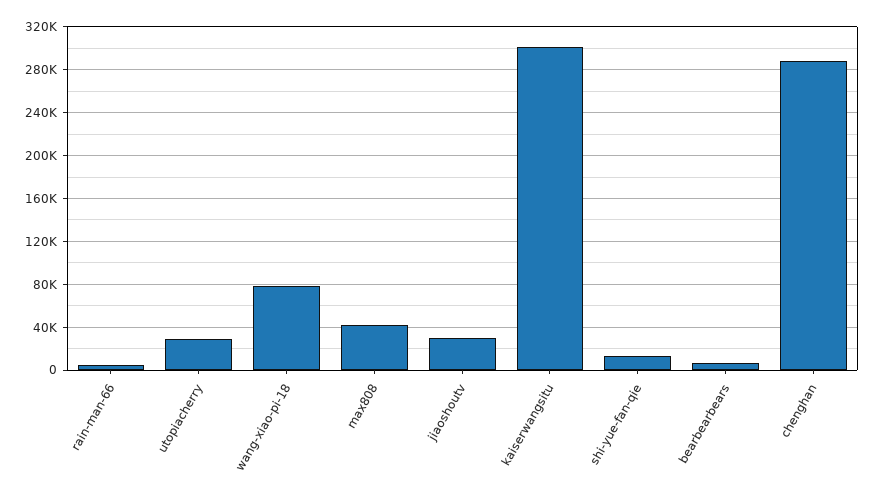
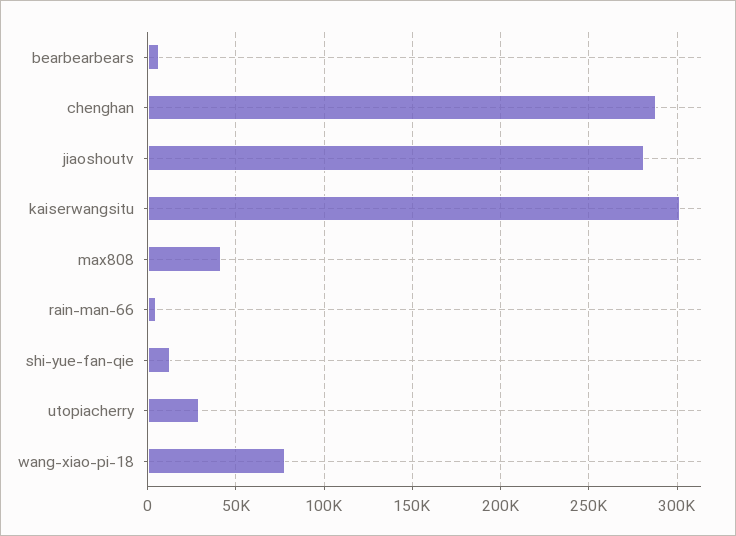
  {
    "rain-man-66": 5000,
    "utopiacherry": 30000,
    "wang-xiao-pi-18": 80000,
    "max808": 40000,
-   "jiaoshoutv": 30000,
+   "jiaoshoutv": 280000,
    "kaiserwangsitu": 300000,
    "shi-yue-fan-qie": 15000,
    "bearbearbears": 5000,
    "chenghan": 290000
  }

